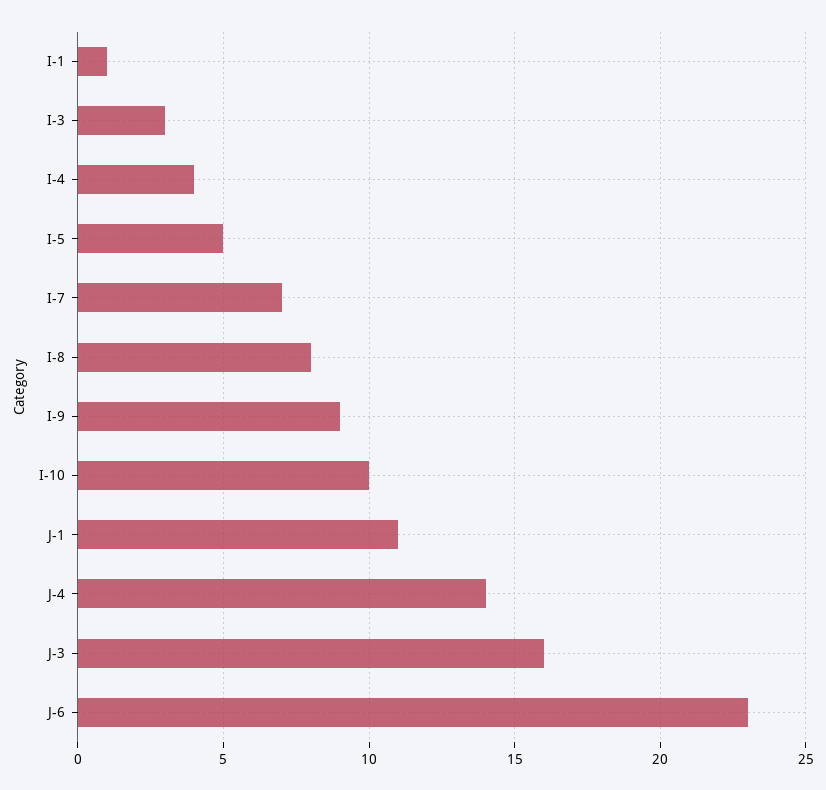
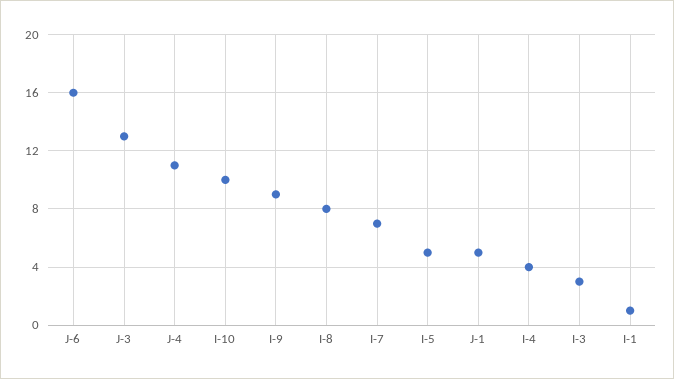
  {
    "I-1": 1,
    "I-3": 3,
    "I-4": 4,
    "I-5": 5,
    "I-7": 7,
    "I-8": 8,
    "I-9": 9,
    "I-10": 10,
-   "J-1": 11,
+   "J-1": 5,
-   "J-4": 14,
+   "J-4": 11,
-   "J-3": 16,
+   "J-3": 13,
-   "J-6": 23
+   "J-6": 16
  }

